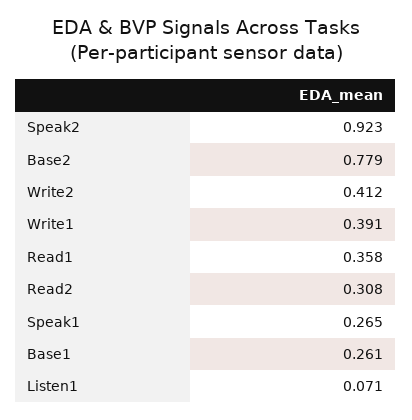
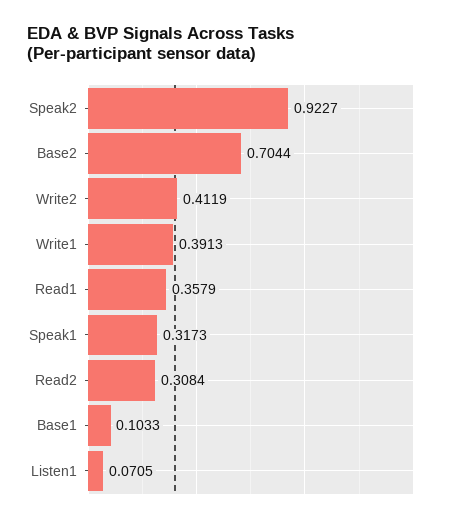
  {
    "Speak2": 0.9227,
-   "Base2": 0.779,
+   "Base2": 0.7044,
    "Write2": 0.4119,
    "Write1": 0.3913,
    "Read1": 0.3579,
    "Read2": 0.3084,
-   "Speak1": 0.265,
+   "Speak1": 0.3173,
-   "Base1": 0.261,
+   "Base1": 0.1033,
    "Listen1": 0.0705
  }

